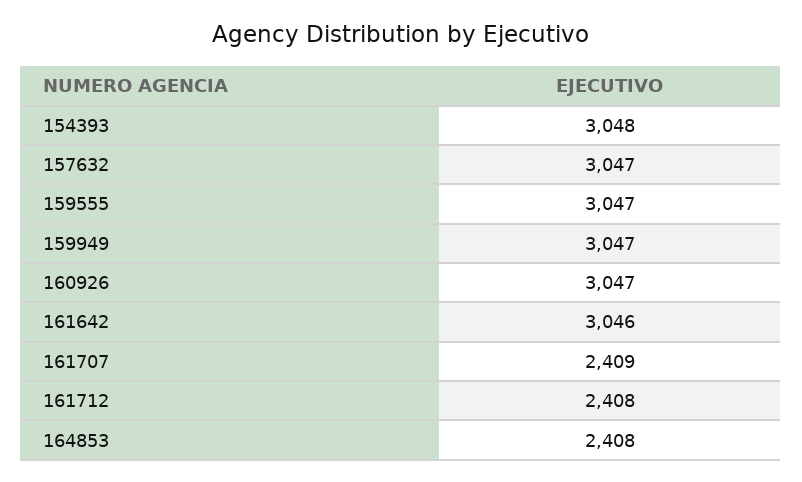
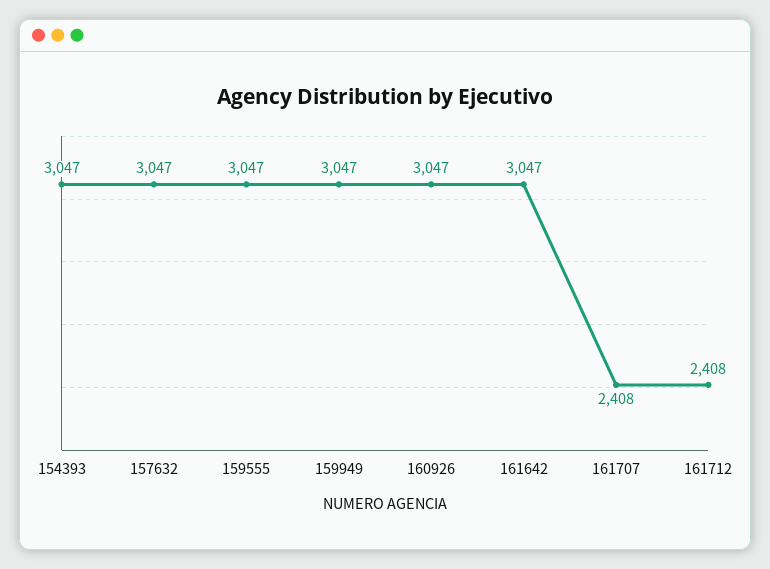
  {
-   "154393": 3048,
+   "154393": 3047,
    "157632": 3047,
    "159555": 3047,
    "159949": 3047,
    "160926": 3047,
-   "161642": 3046,
+   "161642": 3047,
-   "161707": 2409,
+   "161707": 2408,
-   "161712": 2408,
+   "161712": 2408
-   "164853": 2408
  }

